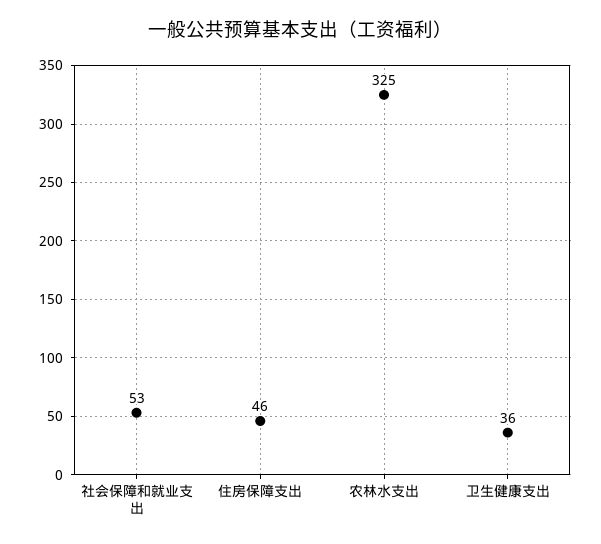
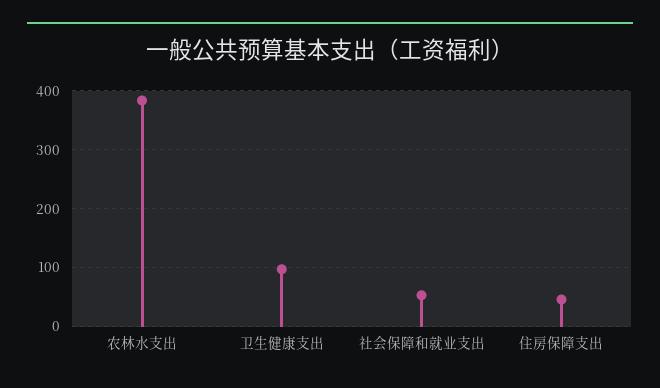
  {
    "社会保障和就业支出": 53,
    "住房保障支出": 46,
-   "农林水支出": 325,
+   "农林水支出": 380,
-   "卫生健康支出": 36
+   "卫生健康支出": 100
  }

